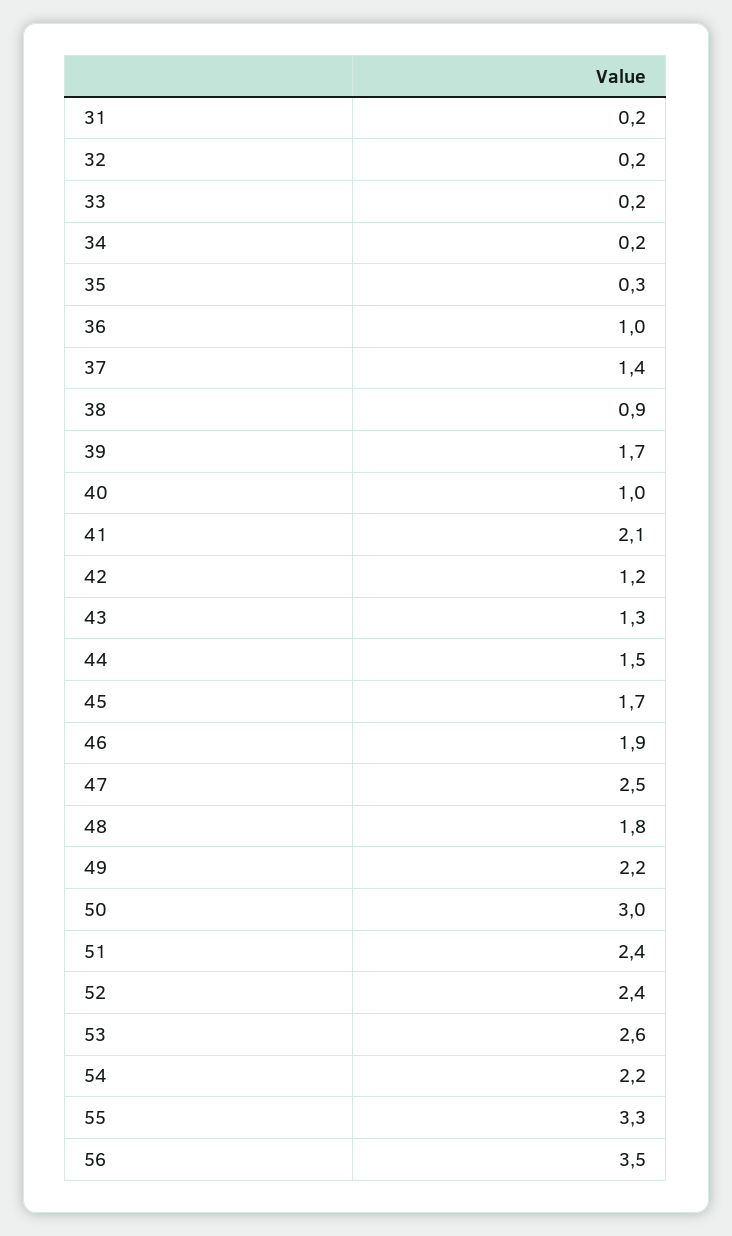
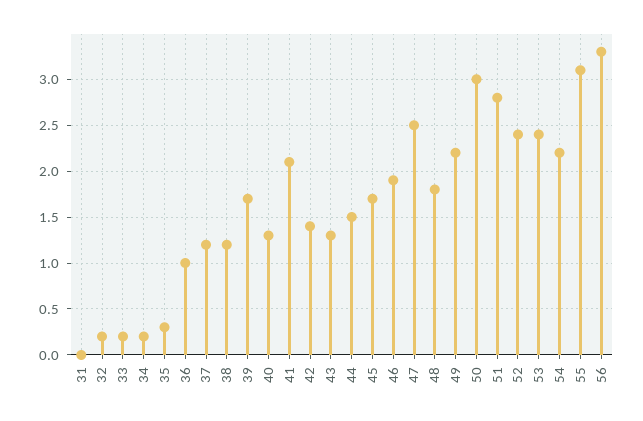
  {
-   "31": 0.2,
+   "31": 0,
    "32": 0.2,
    "33": 0.2,
    "34": 0.2,
    "35": 0.3,
    "36": 1,
-   "37": 1.4,
+   "37": 1.2,
-   "38": 0.9,
+   "38": 1.2,
    "39": 1.7,
-   "40": 1,
+   "40": 1.3,
    "41": 2.1,
-   "42": 1.2,
+   "42": 1.4,
    "43": 1.3,
    "44": 1.5,
    "45": 1.7,
    "46": 1.9,
    "47": 2.5,
    "48": 1.8,
    "49": 2.2,
    "50": 3,
-   "51": 2.4,
+   "51": 2.8,
    "52": 2.4,
-   "53": 2.6,
+   "53": 2.4,
    "54": 2.2,
-   "55": 3.3,
+   "55": 3.1,
-   "56": 3.5
+   "56": 3.3
  }

